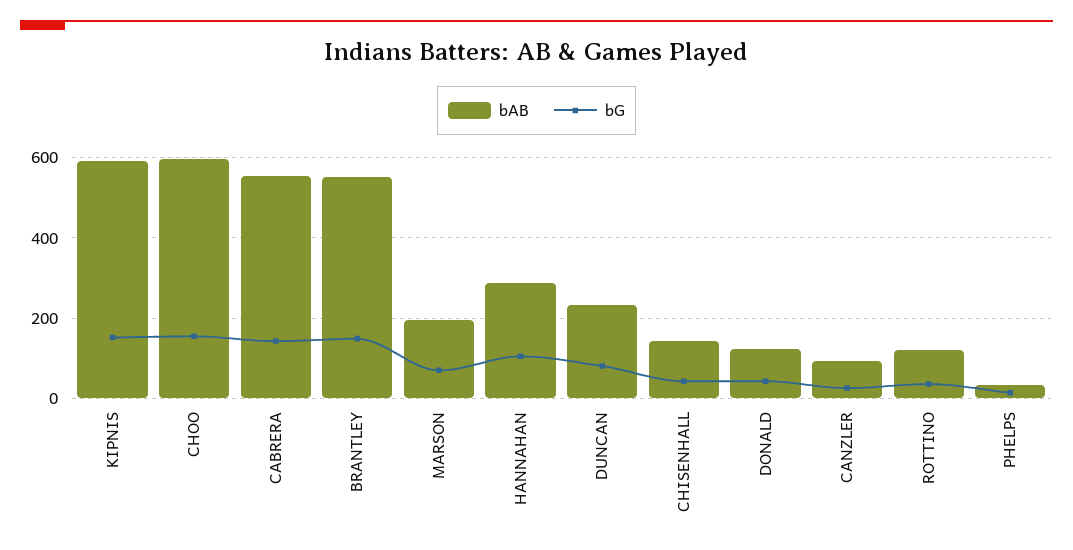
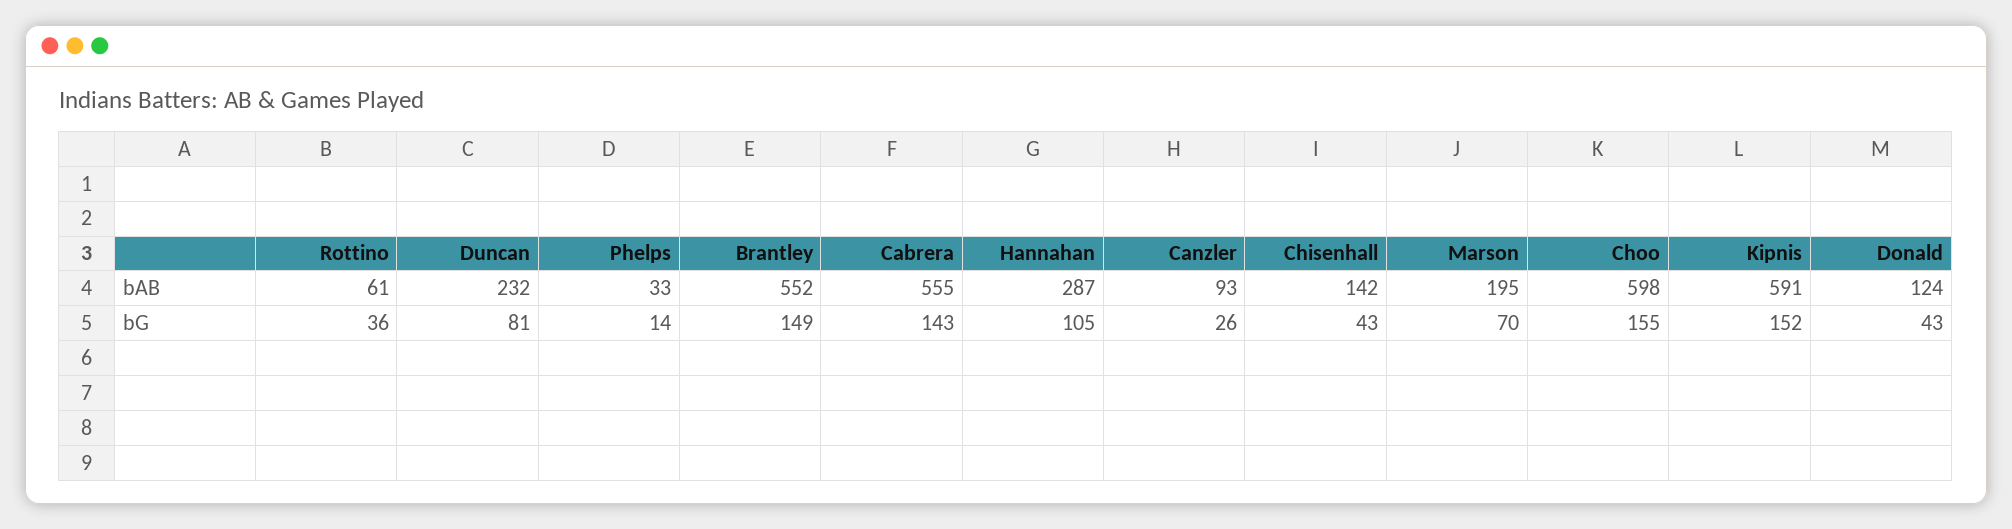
  {
    "bAB": {
      "KIPNIS": 591,
      "CHOO": 598,
      "CABRERA": 555,
      "BRANTLEY": 552,
      "MARSON": 195,
      "HANNAHAN": 287,
      "DUNCAN": 232,
      "CHISENHALL": 142,
      "DONALD": 124,
      "CANZLER": 93,
-     "ROTTINO": 120,
+     "ROTTINO": 61,
      "PHELPS": 33
    },
    "bG": {
      "KIPNIS": 152,
      "CHOO": 155,
      "CABRERA": 143,
      "BRANTLEY": 149,
      "MARSON": 70,
      "HANNAHAN": 105,
      "DUNCAN": 81,
      "CHISENHALL": 43,
      "DONALD": 43,
      "CANZLER": 26,
      "ROTTINO": 36,
      "PHELPS": 14
    }
  }

